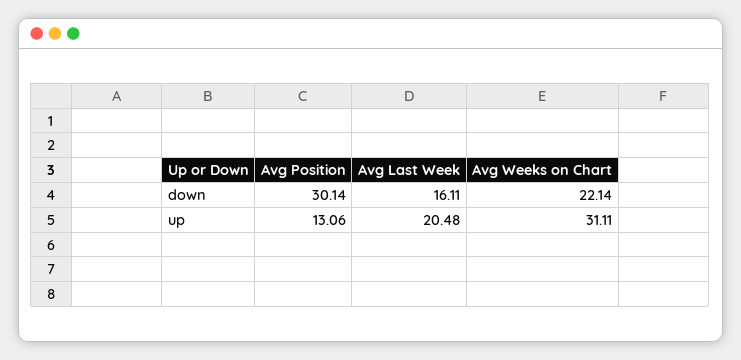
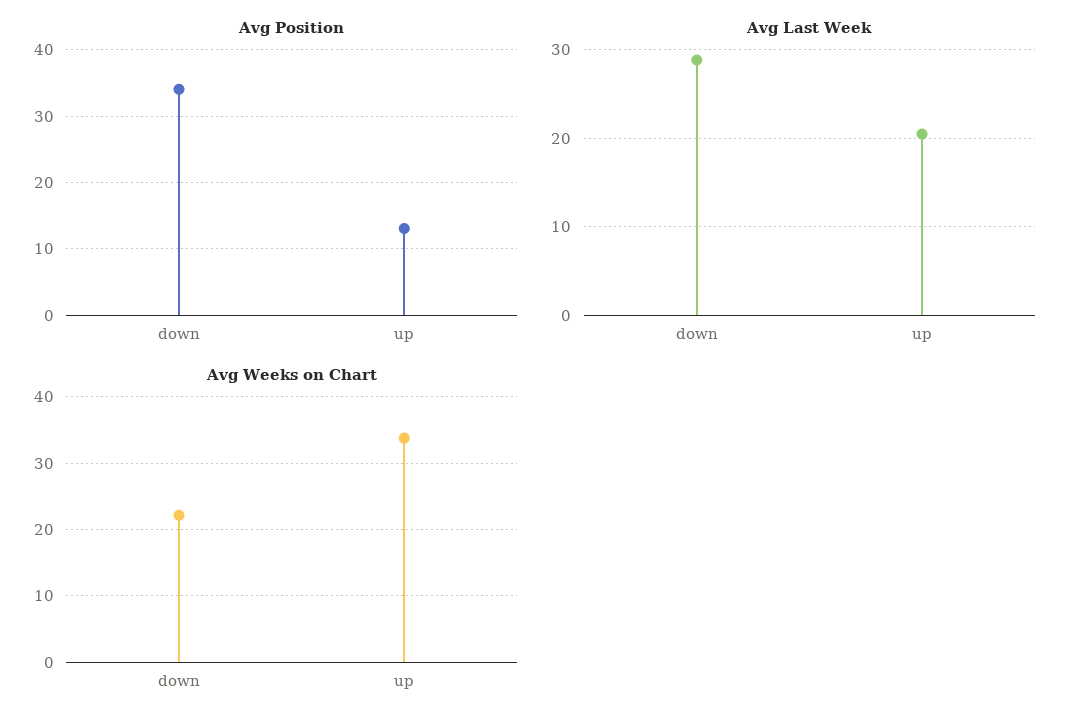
  {
    "Avg Position": {
-     "down": 30.14,
+     "down": 34,
      "up": 13.06
    },
    "Avg Last Week": {
-     "down": 16.11,
+     "down": 29,
      "up": 20.48
    },
    "Avg Weeks on Chart": {
      "down": 22.14,
-     "up": 31.11
+     "up": 34
    }
  }

